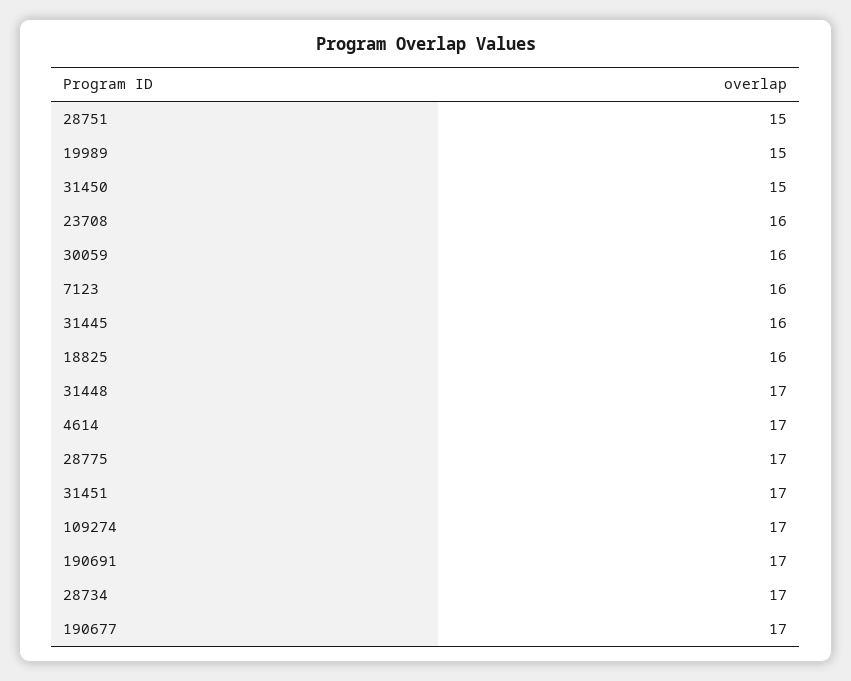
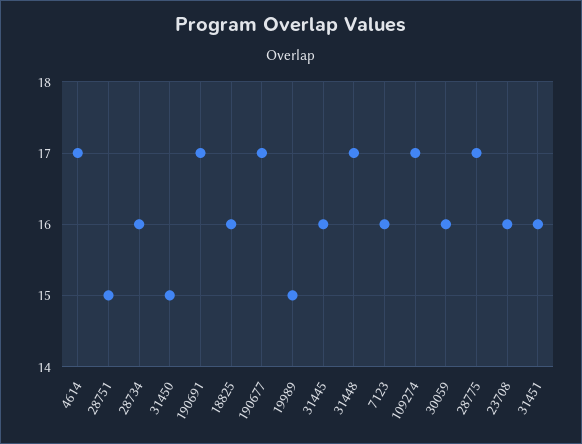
  {
    "28751": 15,
    "19989": 15,
    "31450": 15,
    "23708": 16,
    "30059": 16,
    "7123": 16,
    "31445": 16,
    "18825": 16,
    "31448": 17,
    "4614": 17,
    "28775": 17,
-   "31451": 17,
+   "31451": 16,
    "109274": 17,
    "190691": 17,
-   "28734": 17,
+   "28734": 16,
    "190677": 17
  }

